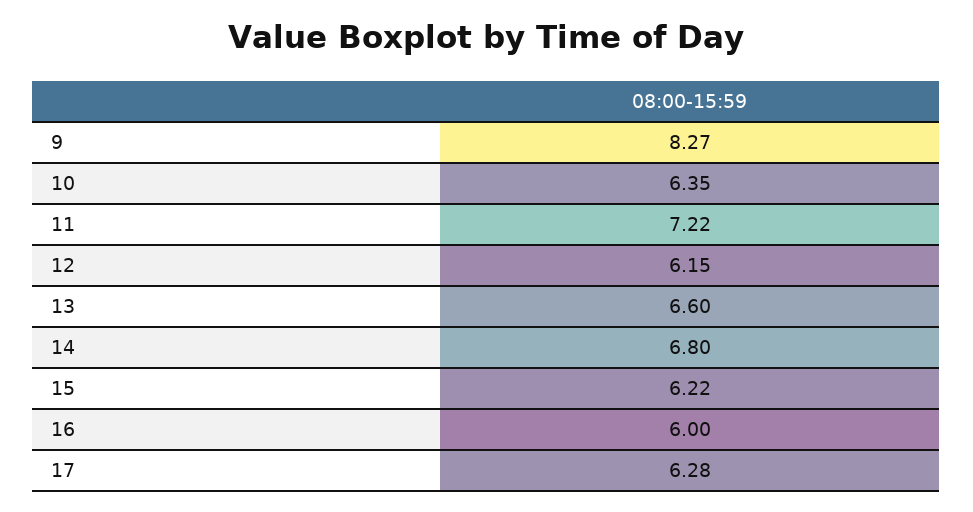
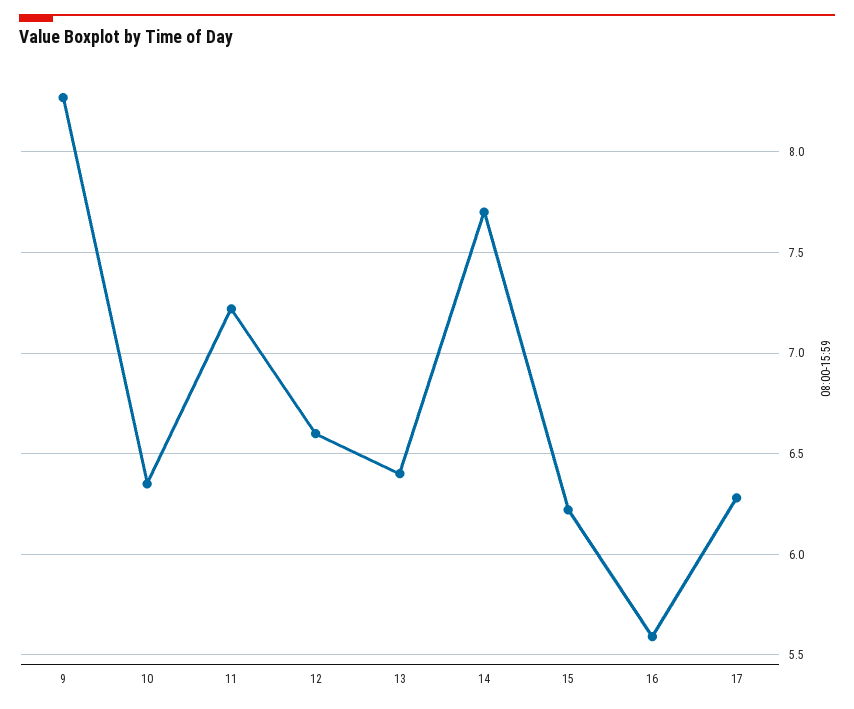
  {
    "9": 8.27,
    "10": 6.35,
    "11": 7.22,
-   "12": 6.15,
+   "12": 6.6,
-   "13": 6.6,
+   "13": 6.4,
-   "14": 6.8,
+   "14": 7.7,
    "15": 6.22,
-   "16": 6,
+   "16": 5.6,
    "17": 6.28
  }

